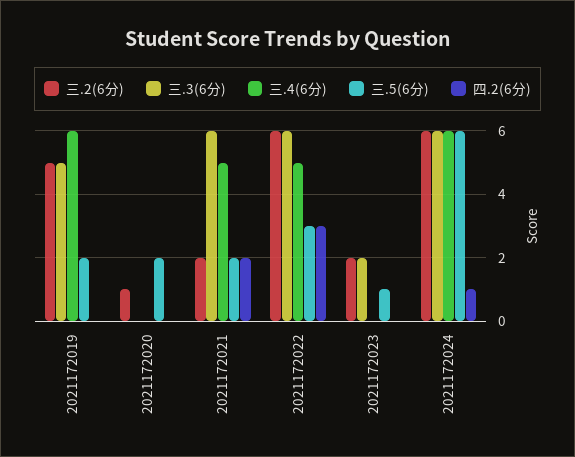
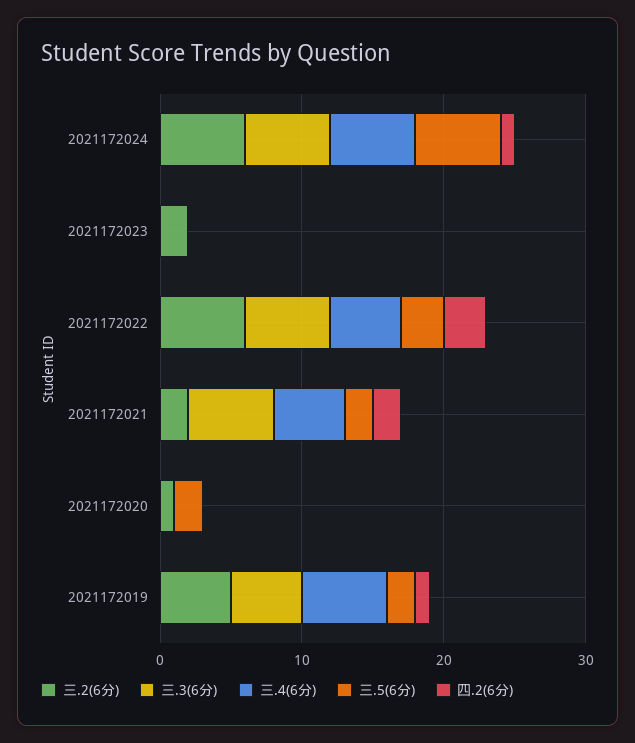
  {
    "三.2(6分)": {
      "2021172019": 5,
      "2021172020": 1,
      "2021172021": 2,
      "2021172022": 6,
      "2021172023": 2,
      "2021172024": 6
    },
    "三.3(6分)": {
      "2021172019": 5,
      "2021172020": 0,
      "2021172021": 6,
      "2021172022": 6,
-     "2021172023": 2,
+     "2021172023": 0,
      "2021172024": 6
    },
    "三.4(6分)": {
      "2021172019": 6,
      "2021172020": 0,
      "2021172021": 5,
      "2021172022": 5,
      "2021172023": 0,
      "2021172024": 6
    },
    "三.5(6分)": {
      "2021172019": 2,
      "2021172020": 2,
      "2021172021": 2,
      "2021172022": 3,
-     "2021172023": 1,
+     "2021172023": 0,
      "2021172024": 6
    },
    "四.2(6分)": {
-     "2021172019": 0,
+     "2021172019": 1,
      "2021172020": 0,
      "2021172021": 2,
      "2021172022": 3,
      "2021172023": 0,
      "2021172024": 1
    }
  }

